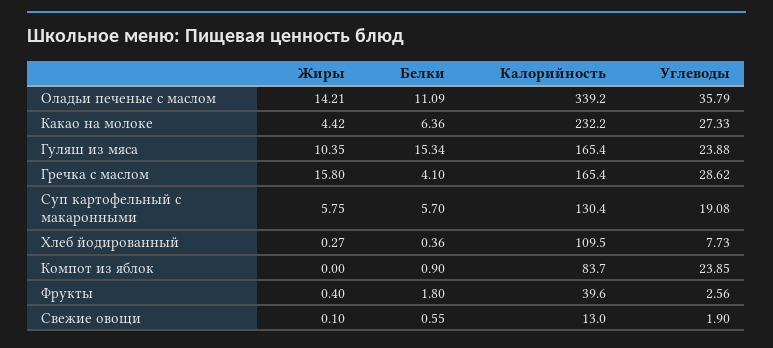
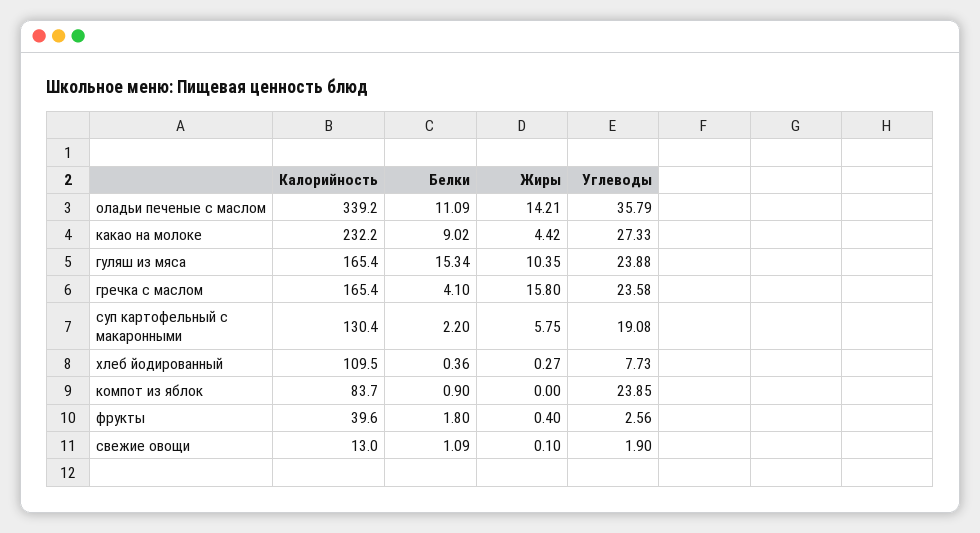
  {
    "Жиры": {
      "Оладьи печеные с маслом": 14.21,
      "Какао на молоке": 4.42,
      "Гуляш из мяса": 10.35,
      "Гречка с маслом": 15.8,
      "Суп картофельный с макаронными": 5.75,
      "Хлеб йодированный": 0.27,
      "Компот из яблок": 0,
      "Фрукты": 0.4,
      "Свежие овощи": 0.1
    },
    "Белки": {
      "Оладьи печеные с маслом": 11.09,
-     "Какао на молоке": 6.36,
+     "Какао на молоке": 9.02,
      "Гуляш из мяса": 15.34,
      "Гречка с маслом": 4.1,
-     "Суп картофельный с макаронными": 5.7,
+     "Суп картофельный с макаронными": 2.2,
      "Хлеб йодированный": 0.36,
      "Компот из яблок": 0.9,
      "Фрукты": 1.8,
-     "Свежие овощи": 0.55
+     "Свежие овощи": 1.09
    },
    "Калорийность": {
      "Оладьи печеные с маслом": 339.2,
      "Какао на молоке": 232.2,
      "Гуляш из мяса": 165.4,
      "Гречка с маслом": 165.4,
      "Суп картофельный с макаронными": 130.4,
      "Хлеб йодированный": 109.5,
      "Компот из яблок": 83.7,
      "Фрукты": 39.6,
      "Свежие овощи": 13
    },
    "Углеводы": {
      "Оладьи печеные с маслом": 35.79,
      "Какао на молоке": 27.33,
      "Гуляш из мяса": 23.88,
-     "Гречка с маслом": 28.62,
+     "Гречка с маслом": 23.58,
      "Суп картофельный с макаронными": 19.08,
      "Хлеб йодированный": 7.73,
      "Компот из яблок": 23.85,
      "Фрукты": 2.56,
      "Свежие овощи": 1.9
    }
  }

